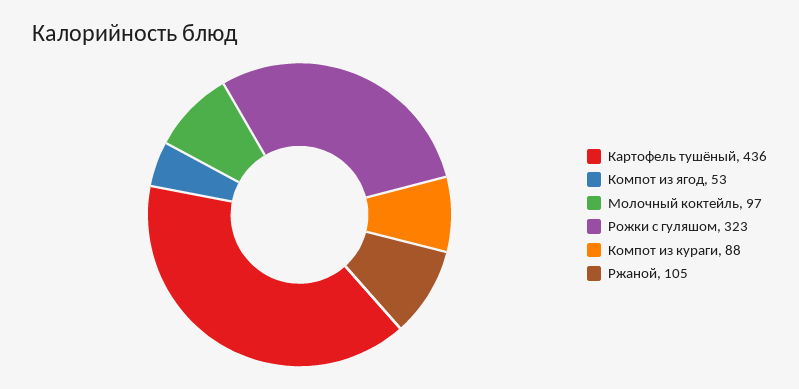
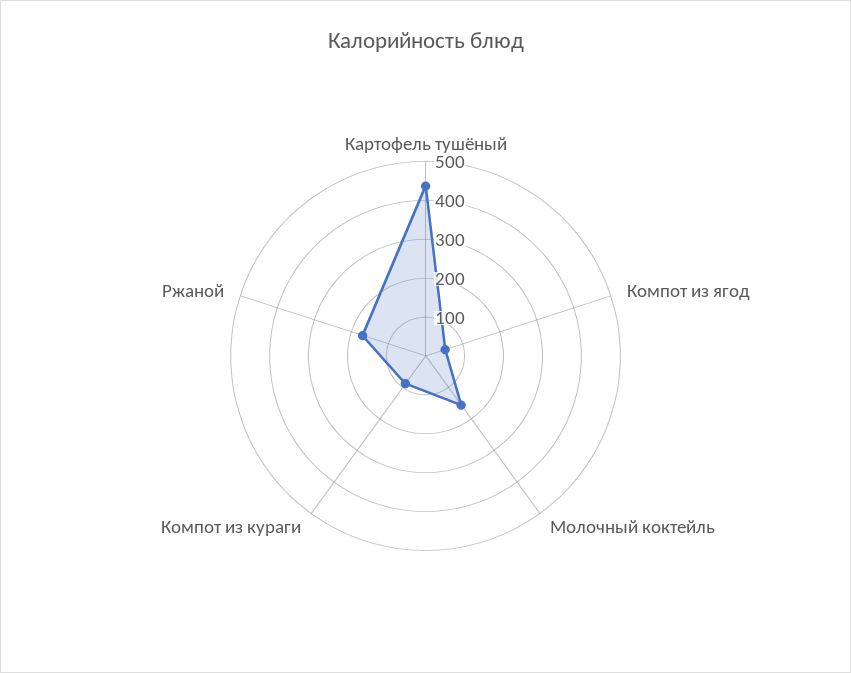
  {
    "Картофель тушёный": 436,
    "Компот из ягод": 53,
-   "Молочный коктейль": 97,
+   "Молочный коктейль": 150,
-   "Рожки с гуляшом": 323,
    "Компот из кураги": 88,
-   "Ржаной": 105
+   "Ржаной": 175
  }

